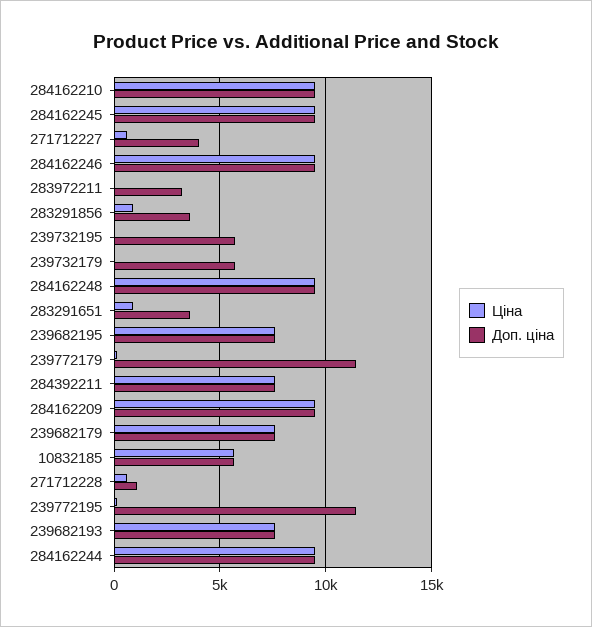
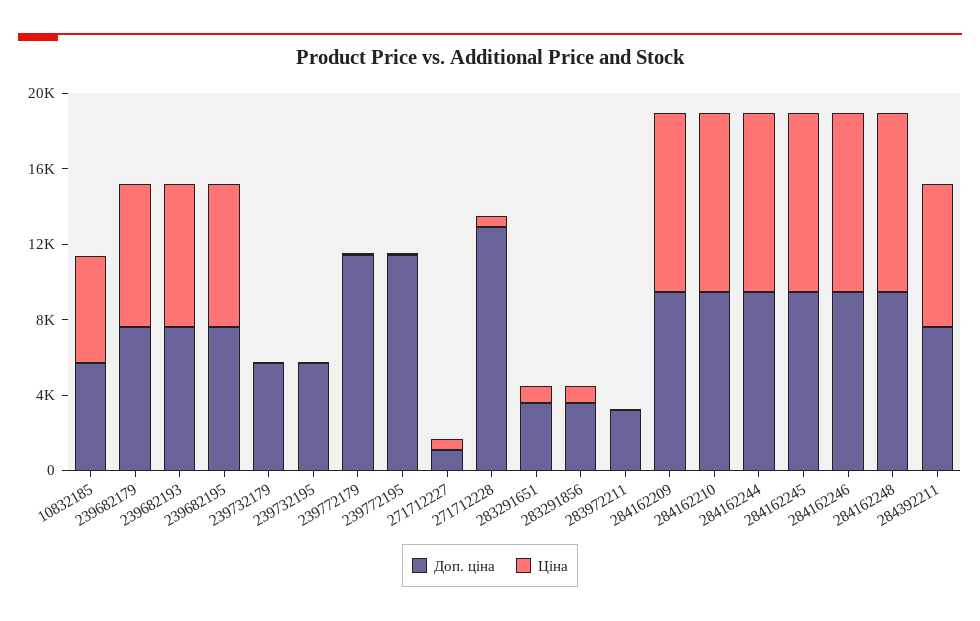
  {
    "Ціна": {
      "284162210": 9500,
      "284162245": 9500,
      "271712227": 500,
      "284162246": 9500,
      "283972211": 0,
      "283291856": 1000,
      "239732195": 0,
      "239732179": 0,
      "284162248": 9500,
      "283291651": 1000,
      "239682195": 7500,
      "239772179": 0,
      "284392211": 7500,
      "284162209": 9500,
      "239682179": 7500,
      "10832185": 5500,
      "271712228": 500,
      "239772195": 0,
      "239682193": 7500,
      "284162244": 9500
    },
    "Доп. ціна": {
      "284162210": 9500,
      "284162245": 9500,
-     "271712227": 4000,
+     "271712227": 1000,
      "284162246": 9500,
      "283972211": 3000,
      "283291856": 3500,
      "239732195": 5500,
      "239732179": 5500,
      "284162248": 9500,
      "283291651": 3500,
      "239682195": 7500,
      "239772179": 11500,
      "284392211": 7500,
      "284162209": 9500,
      "239682179": 7500,
      "10832185": 5500,
-     "271712228": 1000,
+     "271712228": 13000,
      "239772195": 11500,
      "239682193": 7500,
      "284162244": 9500
    }
  }

